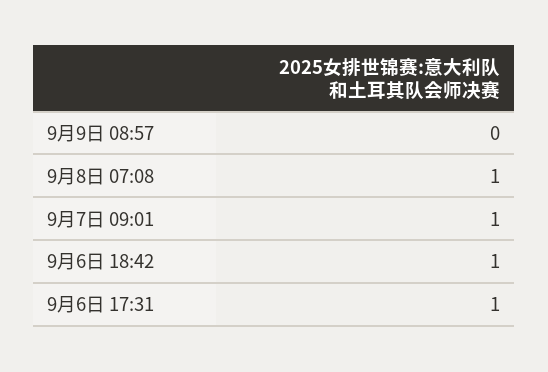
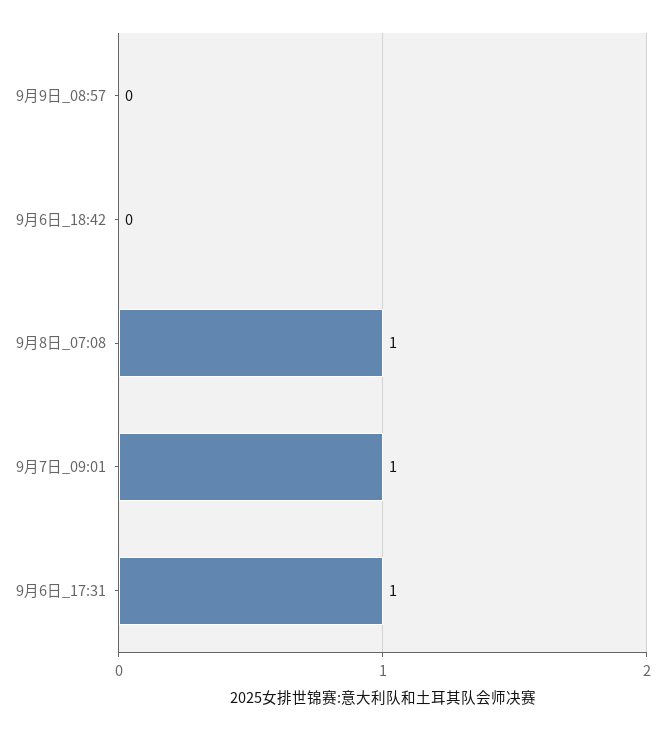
  {
    "9月9日 08:57": 0,
    "9月8日 07:08": 1,
    "9月7日 09:01": 1,
-   "9月6日 18:42": 1,
+   "9月6日 18:42": 0,
    "9月6日 17:31": 1
  }

